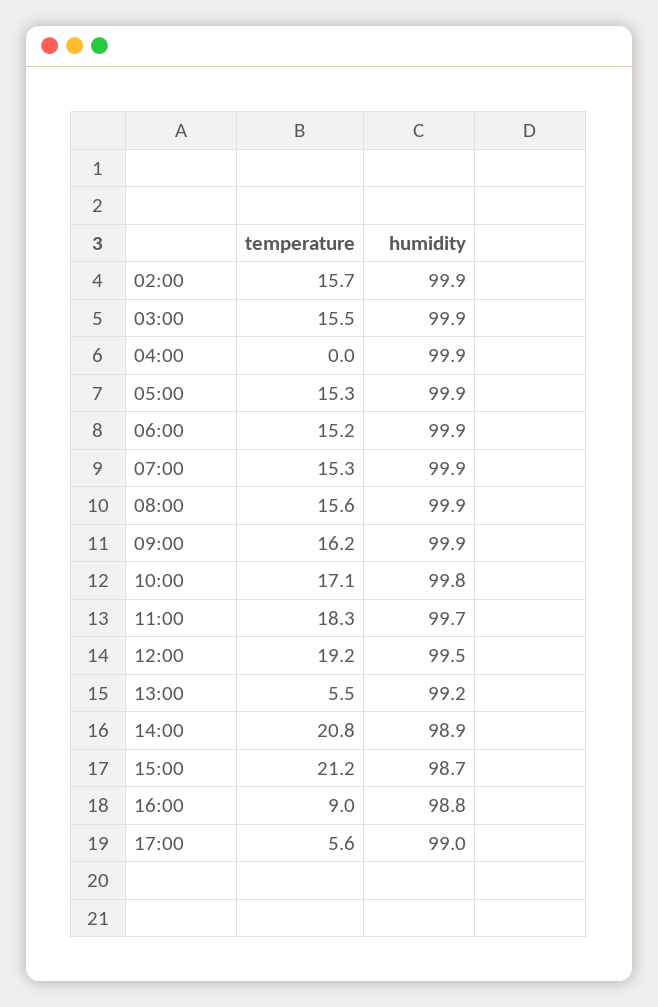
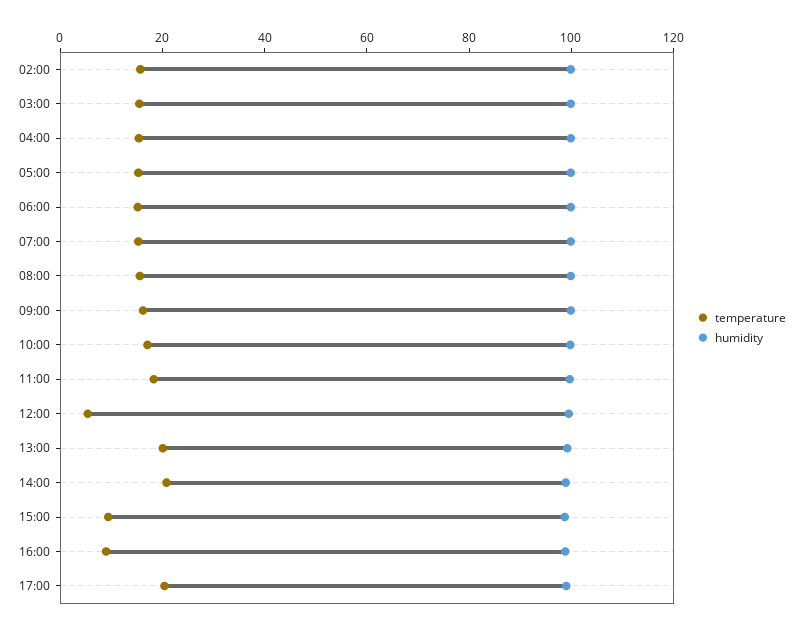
  {
    "temperature": {
      "02:00": 15.7,
      "03:00": 15.5,
-     "04:00": 0,
+     "04:00": 15,
      "05:00": 15.3,
      "06:00": 15.2,
      "07:00": 15.3,
      "08:00": 15.6,
      "09:00": 16.2,
      "10:00": 17.1,
      "11:00": 18.3,
-     "12:00": 19.2,
+     "12:00": 5,
-     "13:00": 5.5,
+     "13:00": 20,
      "14:00": 20.8,
-     "15:00": 21.2,
+     "15:00": 10,
      "16:00": 9,
-     "17:00": 5.6
+     "17:00": 20
    },
    "humidity": {
      "02:00": 99.9,
      "03:00": 99.9,
      "04:00": 99.9,
      "05:00": 99.9,
      "06:00": 99.9,
      "07:00": 99.9,
      "08:00": 99.9,
      "09:00": 99.9,
      "10:00": 99.8,
      "11:00": 99.7,
      "12:00": 99.5,
      "13:00": 99.2,
      "14:00": 98.9,
      "15:00": 98.7,
      "16:00": 98.8,
      "17:00": 99
    }
  }

